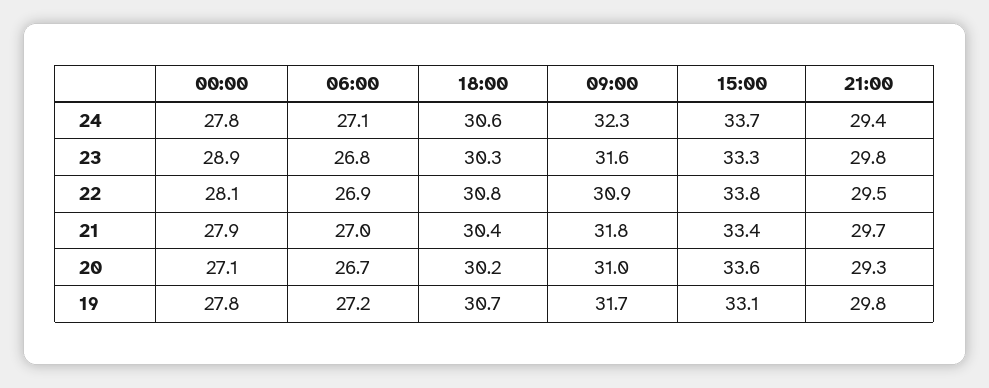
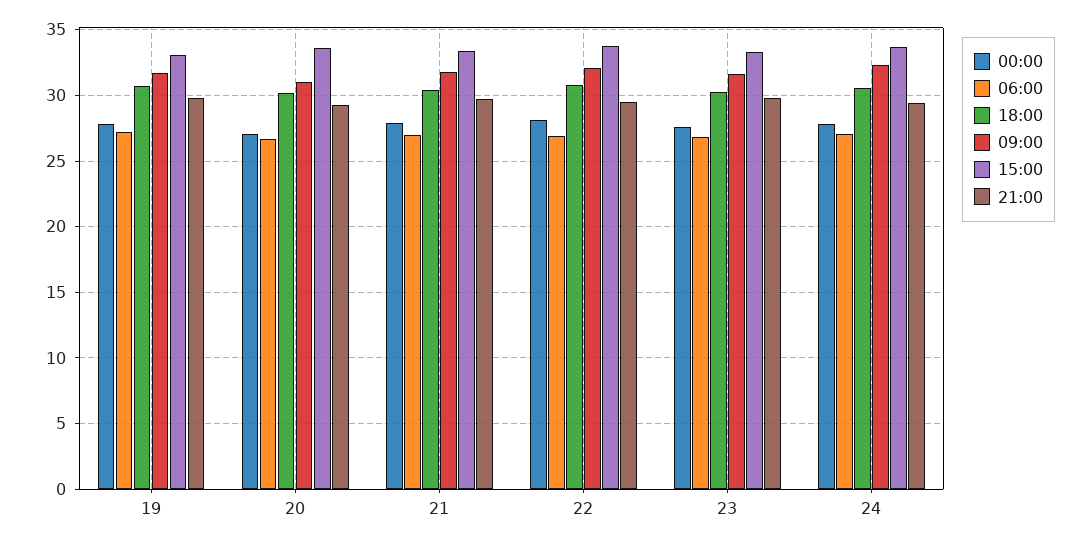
  {
    "00:00": {
      "24": 27.8,
-     "23": 28.9,
+     "23": 27.5,
      "22": 28.1,
      "21": 27.9,
      "20": 27.1,
      "19": 27.8
    },
    "06:00": {
      "24": 27.1,
      "23": 26.8,
      "22": 26.9,
      "21": 27,
      "20": 26.7,
      "19": 27.2
    },
    "18:00": {
      "24": 30.6,
      "23": 30.3,
      "22": 30.8,
      "21": 30.4,
      "20": 30.2,
      "19": 30.7
    },
    "09:00": {
      "24": 32.3,
      "23": 31.6,
-     "22": 30.9,
+     "22": 32,
      "21": 31.8,
      "20": 31,
      "19": 31.7
    },
    "15:00": {
      "24": 33.7,
      "23": 33.3,
      "22": 33.8,
      "21": 33.4,
      "20": 33.6,
      "19": 33.1
    },
    "21:00": {
      "24": 29.4,
      "23": 29.8,
      "22": 29.5,
      "21": 29.7,
      "20": 29.3,
      "19": 29.8
    }
  }

